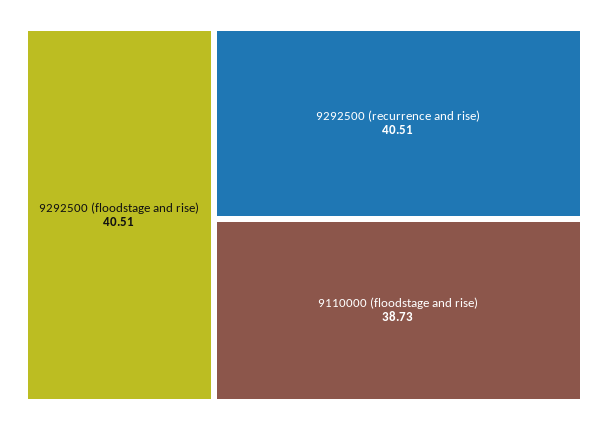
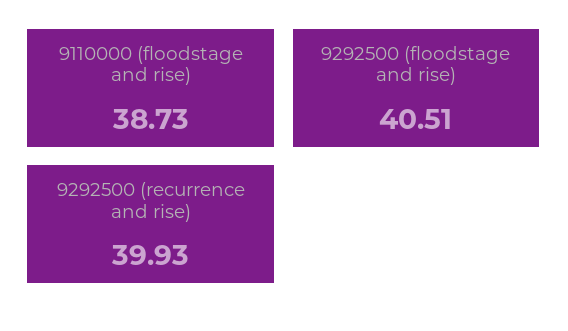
  {
    "9292500 (floodstage and rise)": 40.51,
-   "9292500 (recurrence and rise)": 40.51,
+   "9292500 (recurrence and rise)": 39.93,
    "9110000 (floodstage and rise)": 38.73
  }

